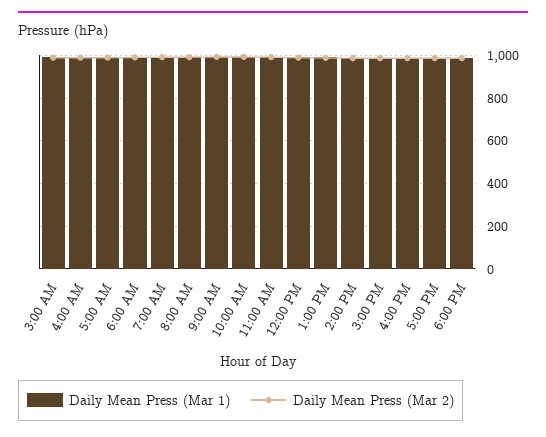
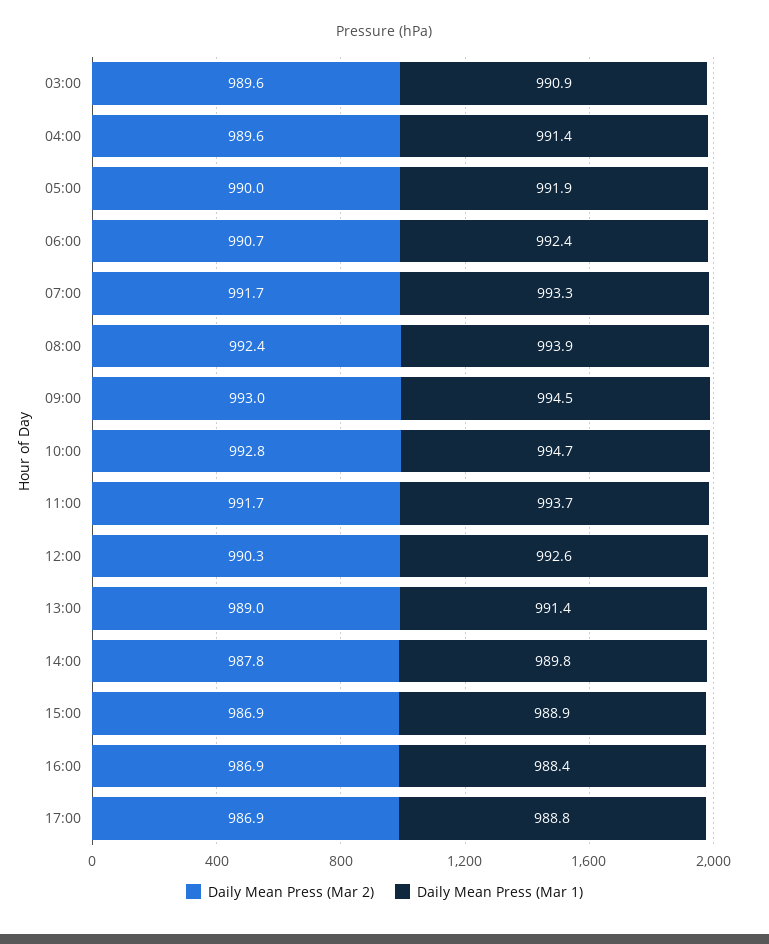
  {
    "Daily Mean Press (Mar 1)": {
      "3:00 AM": 990.9,
      "4:00 AM": 991.4,
      "5:00 AM": 991.9,
      "6:00 AM": 992.4,
      "7:00 AM": 993.3,
      "8:00 AM": 993.9,
      "9:00 AM": 994.5,
      "10:00 AM": 994.7,
      "11:00 AM": 993.7,
      "12:00 PM": 992.6,
      "1:00 PM": 991.4,
      "2:00 PM": 989.8,
      "3:00 PM": 988.9,
      "4:00 PM": 988.4,
-     "5:00 PM": 988.8,
+     "5:00 PM": 988.8
-     "6:00 PM": 1000
    },
    "Daily Mean Press (Mar 2)": {
      "3:00 AM": 989.6,
      "4:00 AM": 989.6,
      "5:00 AM": 990,
      "6:00 AM": 990.7,
      "7:00 AM": 991.7,
      "8:00 AM": 992.4,
      "9:00 AM": 993,
      "10:00 AM": 992.8,
      "11:00 AM": 991.7,
      "12:00 PM": 990.3,
      "1:00 PM": 989,
      "2:00 PM": 987.8,
      "3:00 PM": 986.9,
      "4:00 PM": 986.9,
-     "5:00 PM": 986.9,
+     "5:00 PM": 986.9
-     "6:00 PM": 1000
    }
  }

